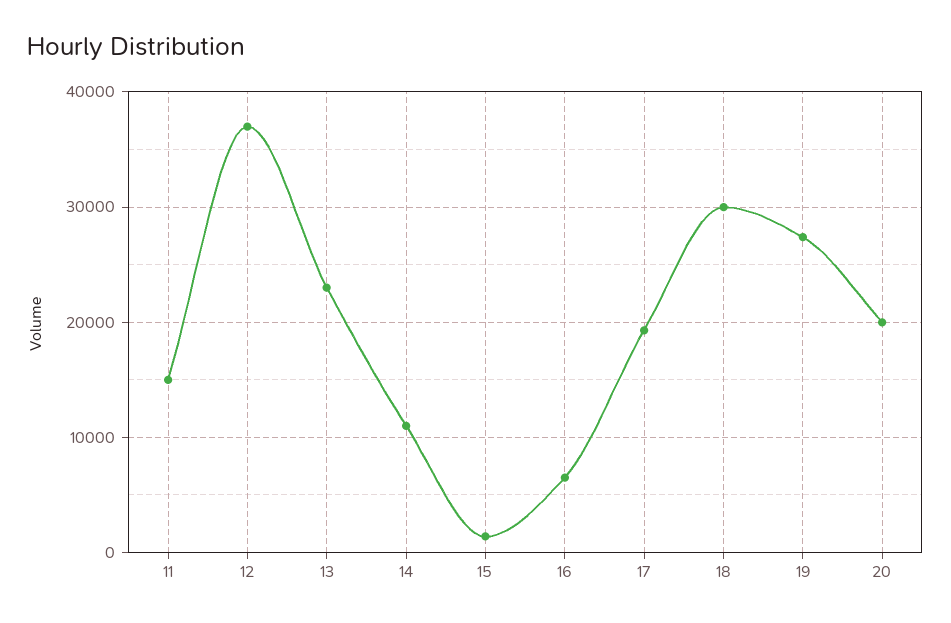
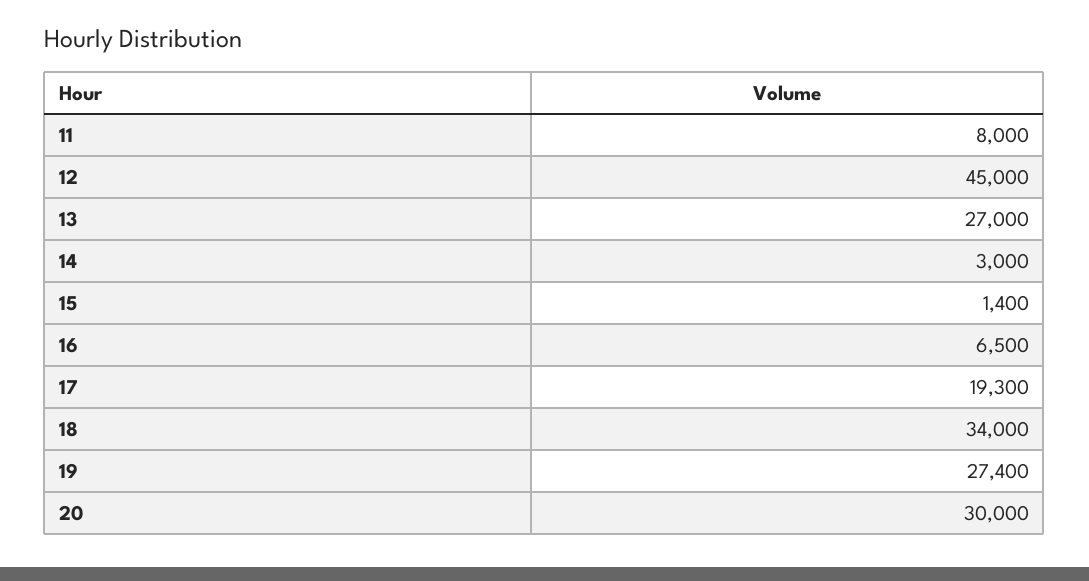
  {
-   "11": 15000,
+   "11": 8000,
-   "12": 37000,
+   "12": 45000,
-   "13": 23000,
+   "13": 27000,
-   "14": 11000,
+   "14": 3000,
    "15": 1400,
    "16": 6500,
    "17": 19300,
-   "18": 30000,
+   "18": 34000,
    "19": 27400,
-   "20": 20000
+   "20": 30000
  }

